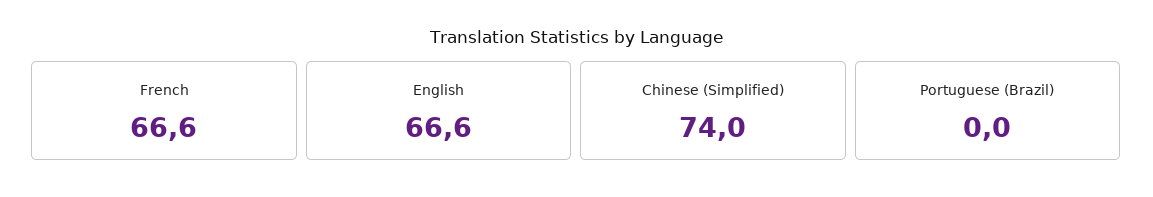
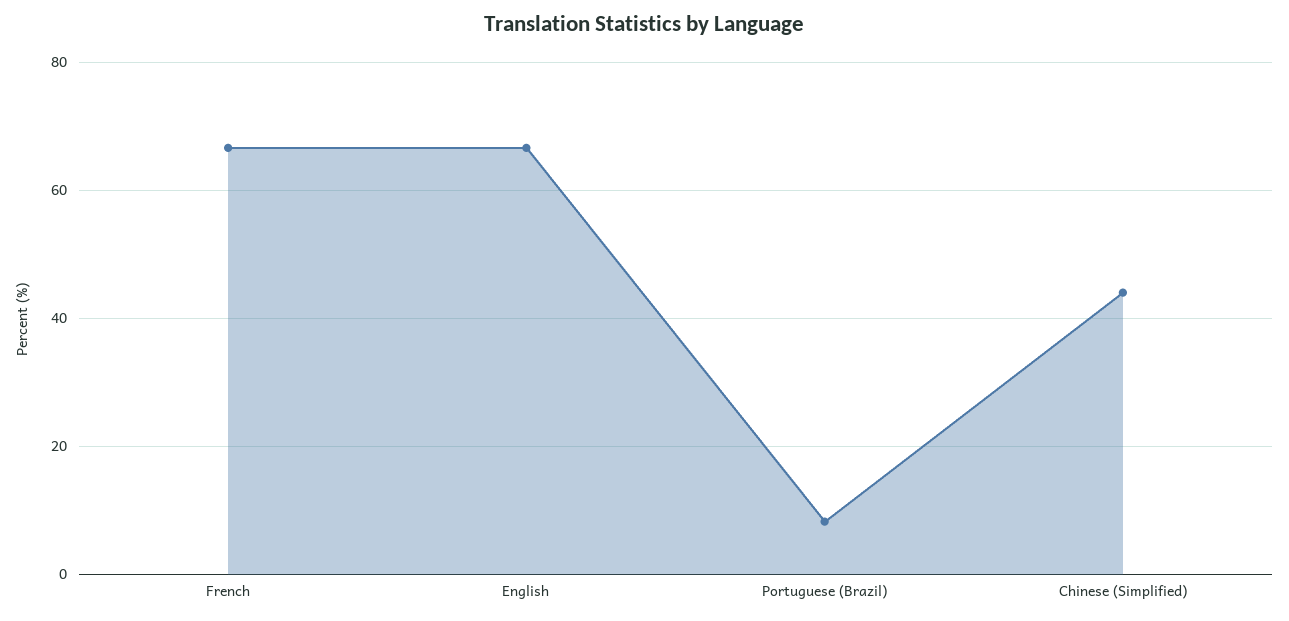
  {
    "French": 66.6,
    "English": 66.6,
-   "Chinese (Simplified)": 74,
+   "Chinese (Simplified)": 44,
-   "Portuguese (Brazil)": 0
+   "Portuguese (Brazil)": 8
  }

